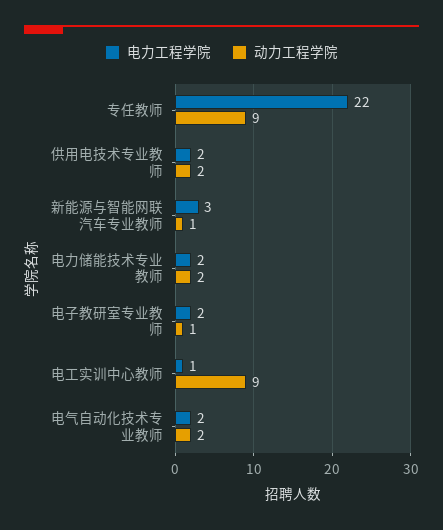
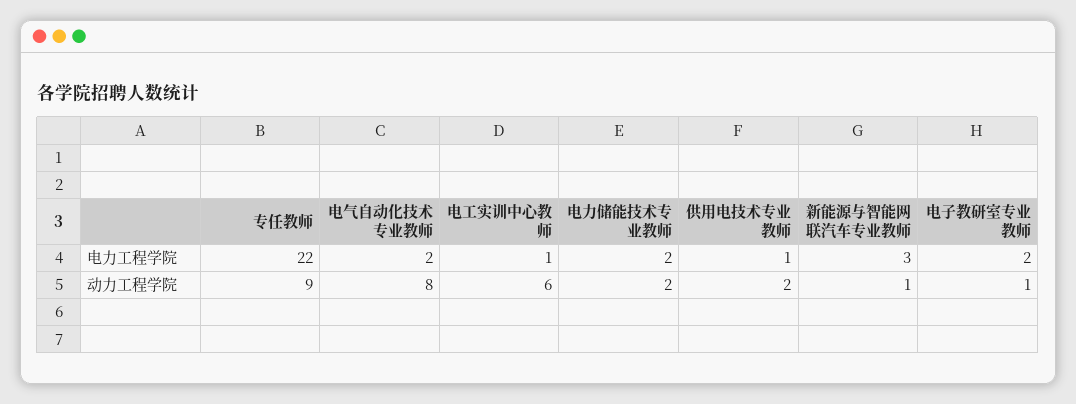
  {
    "电力工程学院": {
      "专任教师": 22,
-     "供用电技术专业教师": 2,
+     "供用电技术专业教师": 1,
      "新能源与智能网联汽车专业教师": 3,
      "电力储能技术专业教师": 2,
      "电子教研室专业教师": 2,
      "电工实训中心教师": 1,
      "电气自动化技术专业教师": 2
    },
    "动力工程学院": {
      "专任教师": 9,
      "供用电技术专业教师": 2,
      "新能源与智能网联汽车专业教师": 1,
      "电力储能技术专业教师": 2,
      "电子教研室专业教师": 1,
-     "电工实训中心教师": 9,
+     "电工实训中心教师": 6,
-     "电气自动化技术专业教师": 2
+     "电气自动化技术专业教师": 8
    }
  }

